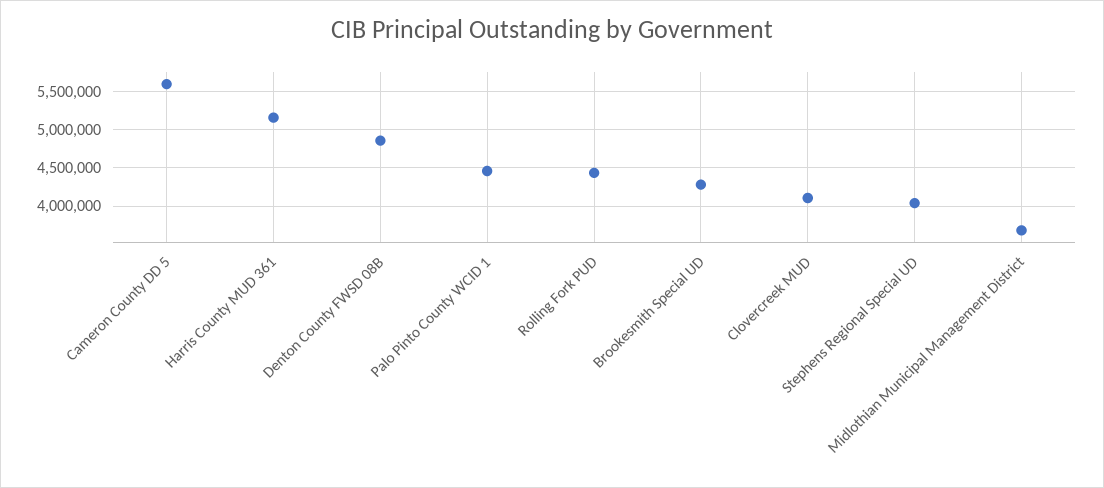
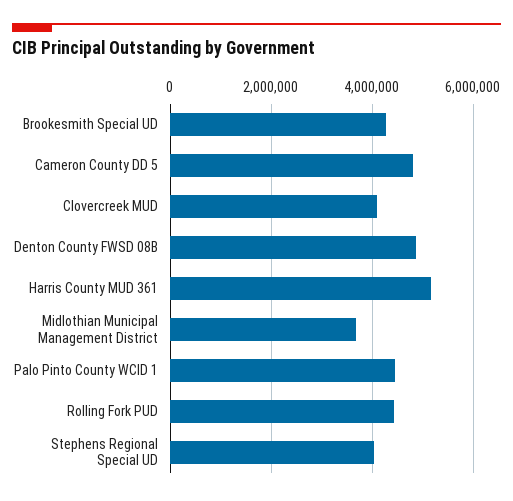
  {
-   "Cameron County DD 5": 5600000,
+   "Cameron County DD 5": 4800000,
    "Harris County MUD 361": 5200000,
    "Denton County FWSD 08B": 4900000,
    "Palo Pinto County WCID 1": 4500000,
    "Rolling Fork PUD": 4400000,
    "Brookesmith Special UD": 4300000,
    "Clovercreek MUD": 4100000,
    "Stephens Regional Special UD": 4000000,
    "Midlothian Municipal Management District": 3700000
  }

